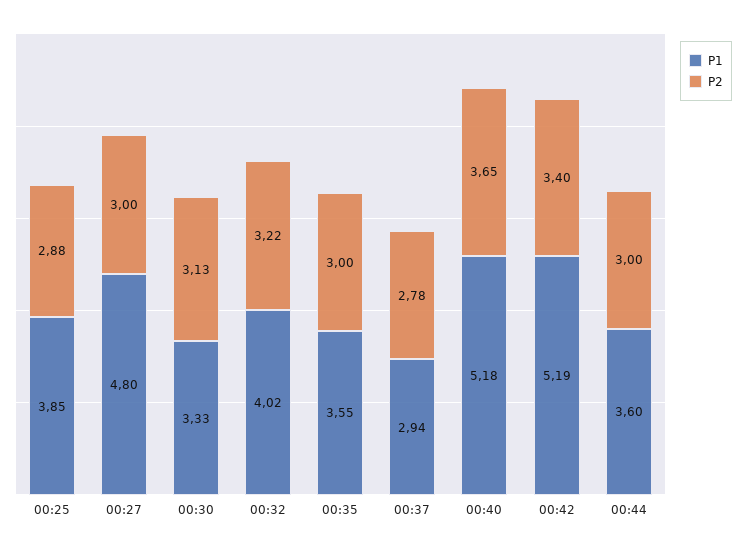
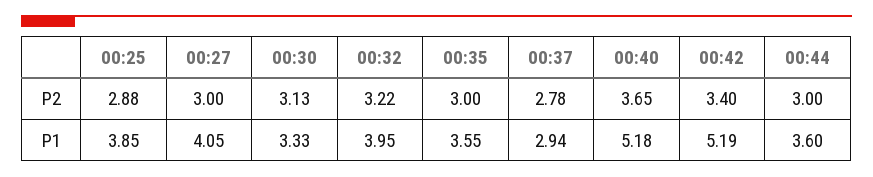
  {
    "P1": {
      "00:25": 3.85,
-     "00:27": 4.8,
+     "00:27": 4.05,
      "00:30": 3.33,
-     "00:32": 4.02,
+     "00:32": 3.95,
      "00:35": 3.55,
      "00:37": 2.94,
      "00:40": 5.18,
      "00:42": 5.19,
      "00:44": 3.6
    },
    "P2": {
      "00:25": 2.88,
      "00:27": 3,
      "00:30": 3.13,
      "00:32": 3.22,
      "00:35": 3,
      "00:37": 2.78,
      "00:40": 3.65,
      "00:42": 3.4,
      "00:44": 3
    }
  }

